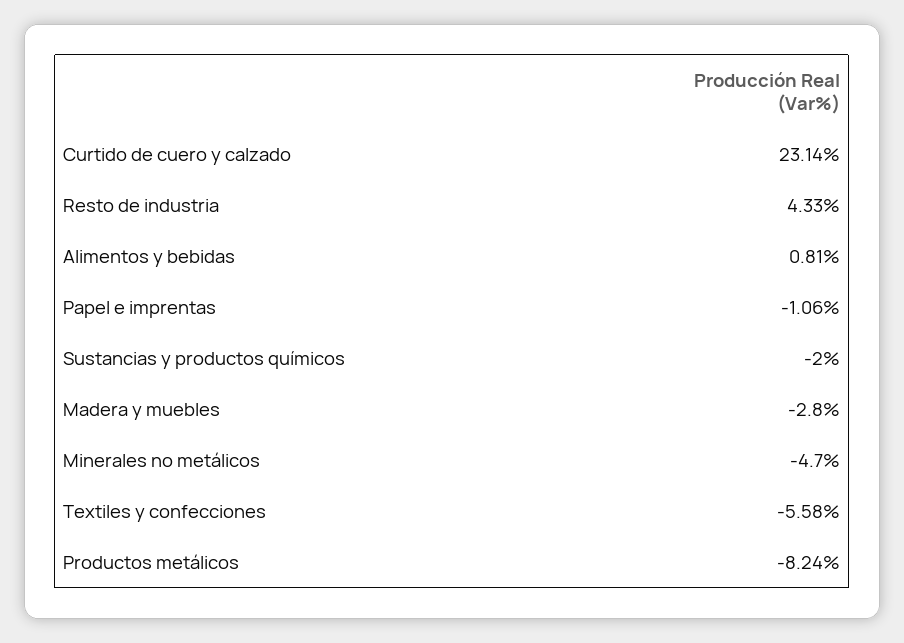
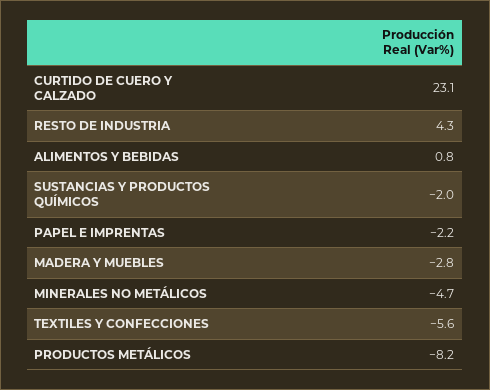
  {
    "Curtido de cuero y calzado": 23.14,
    "Resto de industria": 4.33,
    "Alimentos y bebidas": 0.81,
-   "Papel e imprentas": -1.06,
+   "Papel e imprentas": -2.2,
    "Sustancias y productos químicos": -2,
    "Madera y muebles": -2.8,
    "Minerales no metálicos": -4.7,
    "Textiles y confecciones": -5.58,
    "Productos metálicos": -8.24
  }

